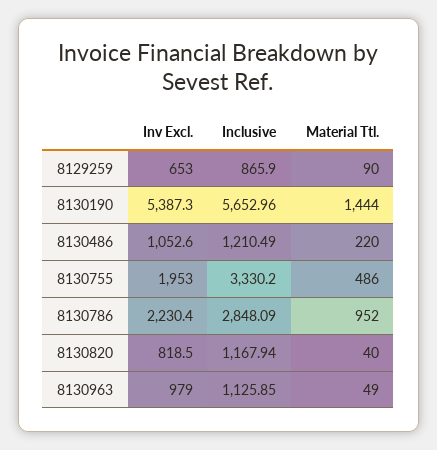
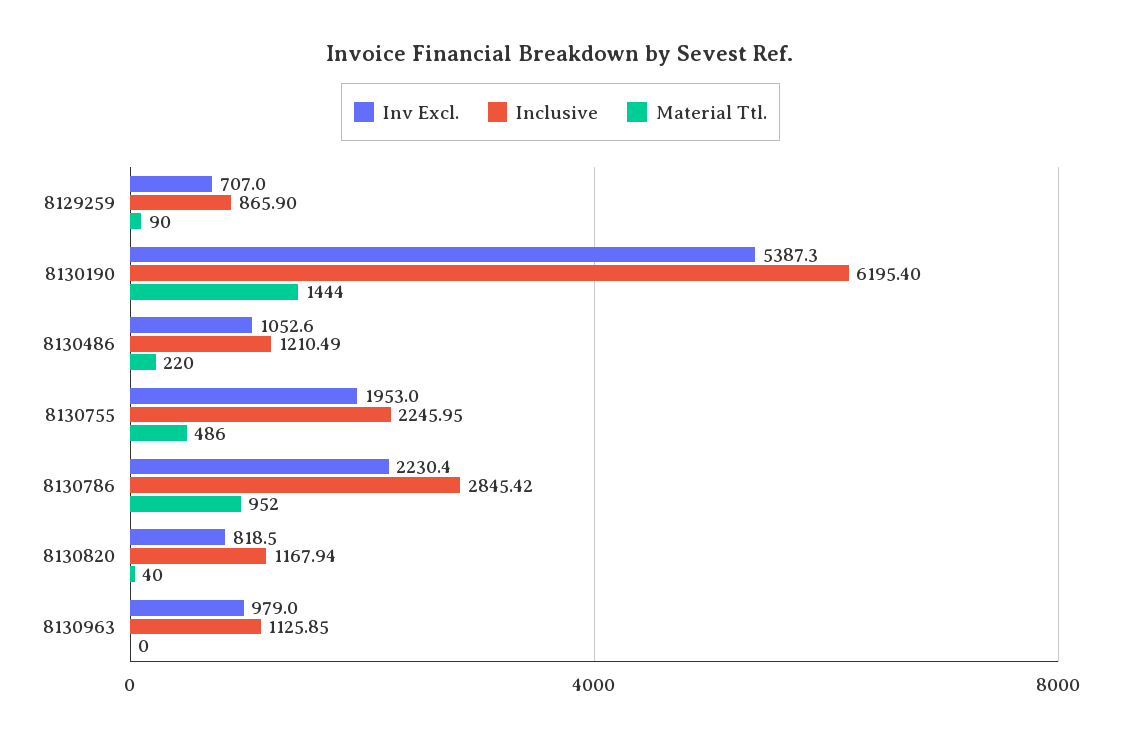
  {
    "Inv Excl.": {
-     "8129259": 653,
+     "8129259": 707,
      "8130190": 5387.3,
      "8130486": 1052.6,
      "8130755": 1953,
      "8130786": 2230.4,
      "8130820": 818.5,
      "8130963": 979
    },
    "Inclusive": {
      "8129259": 865.9,
-     "8130190": 5652.96,
+     "8130190": 6195.4,
      "8130486": 1210.49,
-     "8130755": 3330.2,
+     "8130755": 2245.95,
-     "8130786": 2848.09,
+     "8130786": 2845.42,
      "8130820": 1167.94,
      "8130963": 1125.85
    },
    "Material Ttl.": {
      "8129259": 90,
      "8130190": 1444,
      "8130486": 220,
      "8130755": 486,
      "8130786": 952,
      "8130820": 40,
-     "8130963": 49
+     "8130963": 0
    }
  }

